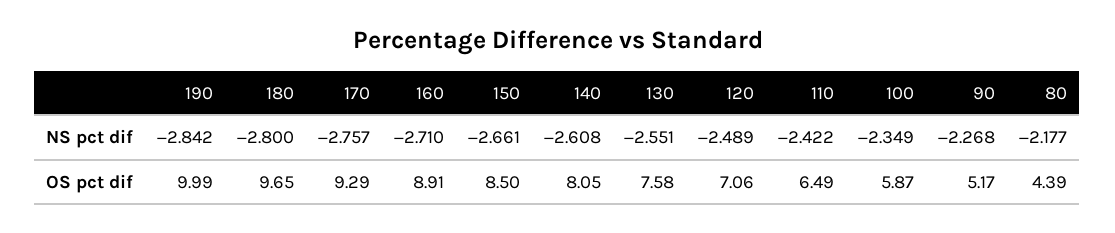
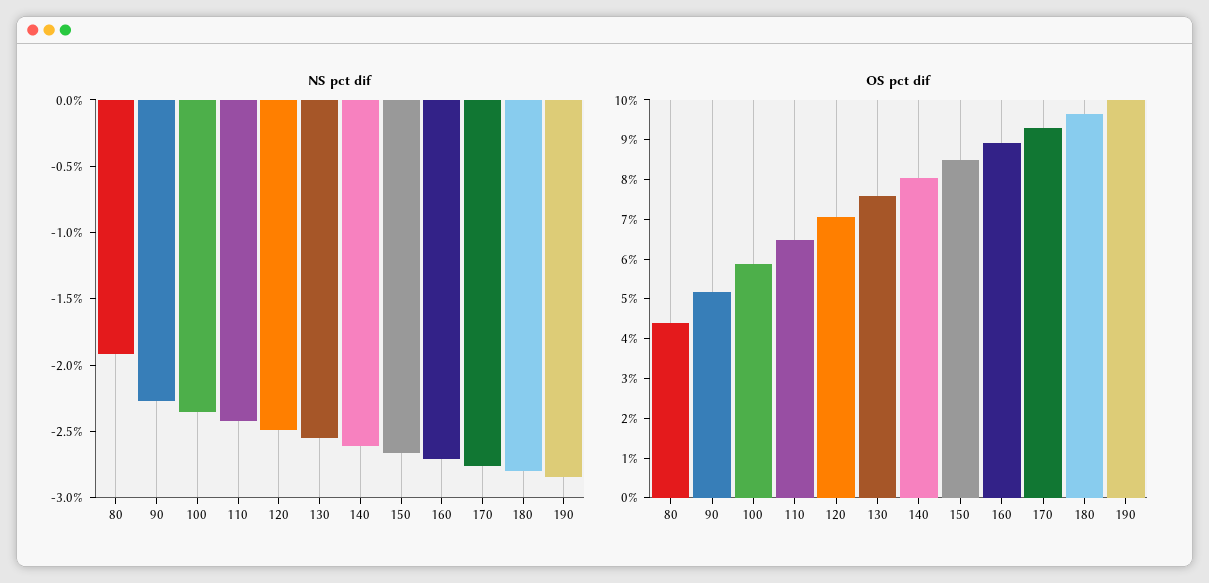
  {
    "NS pct dif": {
      "190": -2.842,
      "180": -2.8,
      "170": -2.757,
      "160": -2.71,
      "150": -2.661,
      "140": -2.608,
      "130": -2.551,
      "120": -2.489,
      "110": -2.422,
      "100": -2.349,
      "90": -2.268,
-     "80": -2.177
+     "80": -1.9
    },
    "OS pct dif": {
      "190": 9.99,
      "180": 9.65,
      "170": 9.29,
      "160": 8.91,
      "150": 8.5,
      "140": 8.05,
      "130": 7.58,
      "120": 7.06,
      "110": 6.49,
      "100": 5.87,
      "90": 5.17,
      "80": 4.39
    }
  }

